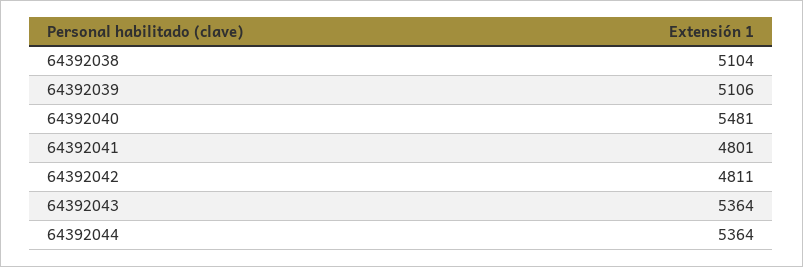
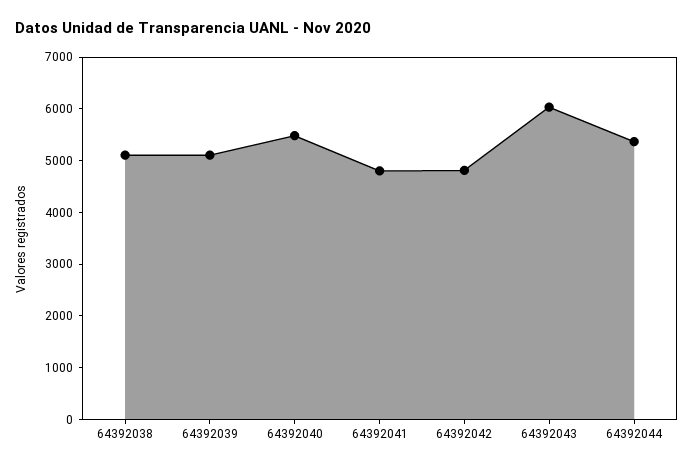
  {
    "64392038": 5104,
    "64392039": 5106,
    "64392040": 5481,
    "64392041": 4801,
    "64392042": 4811,
-   "64392043": 5364,
+   "64392043": 6000,
    "64392044": 5364
  }

